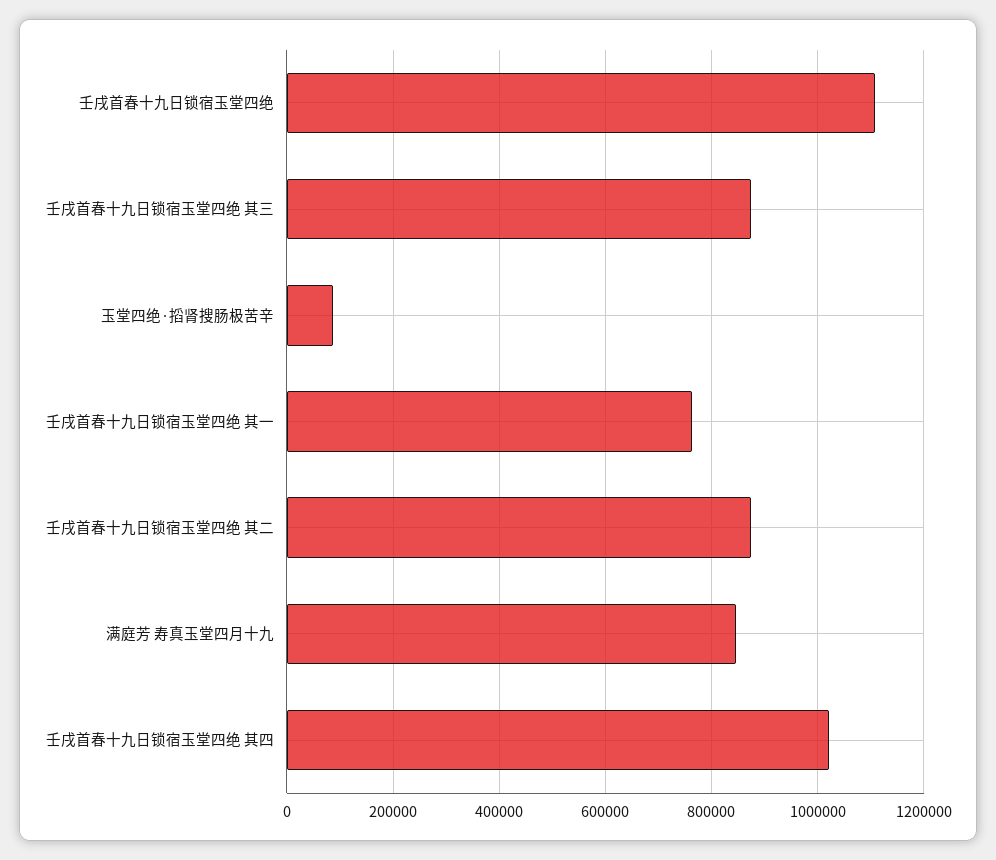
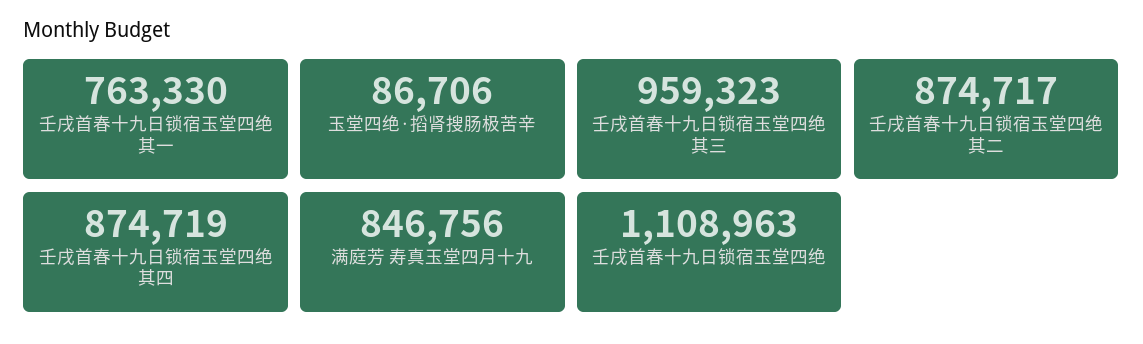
  {
    "壬戌首春十九日锁宿玉堂四绝": 1108963,
-   "壬戌首春十九日锁宿玉堂四绝 其三": 880000,
+   "壬戌首春十九日锁宿玉堂四绝 其三": 959323,
    "玉堂四绝·搯肾搜肠极苦辛": 86706,
    "壬戌首春十九日锁宿玉堂四绝 其一": 763330,
    "壬戌首春十九日锁宿玉堂四绝 其二": 874717,
    "满庭芳 寿真玉堂四月十九": 846756,
-   "壬戌首春十九日锁宿玉堂四绝 其四": 1020000
+   "壬戌首春十九日锁宿玉堂四绝 其四": 874719
  }

